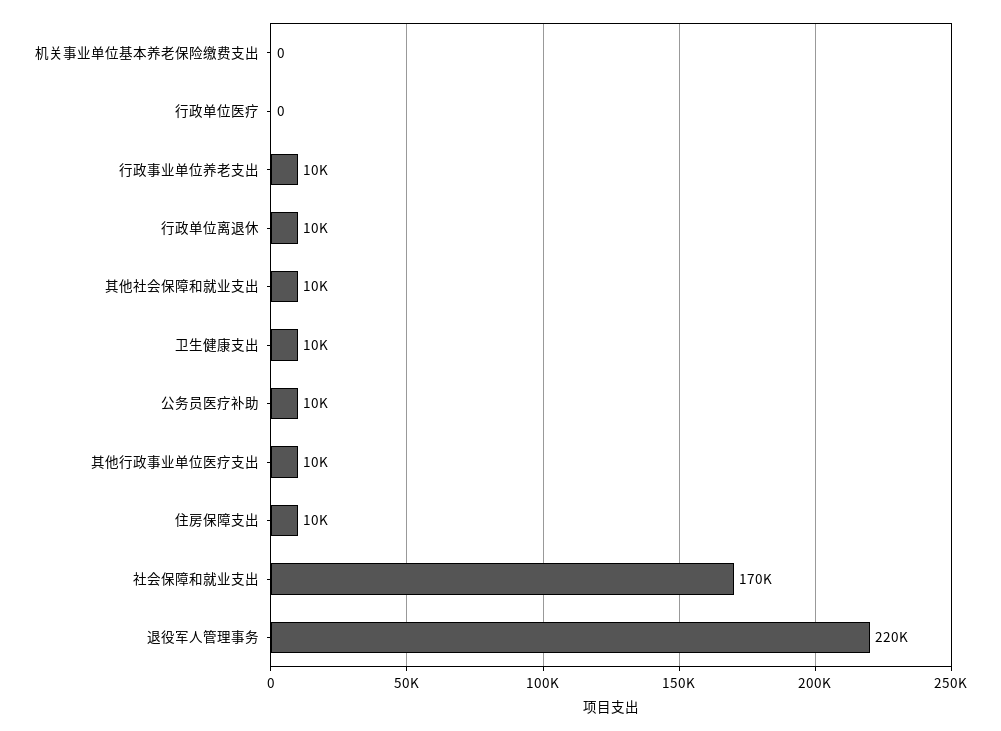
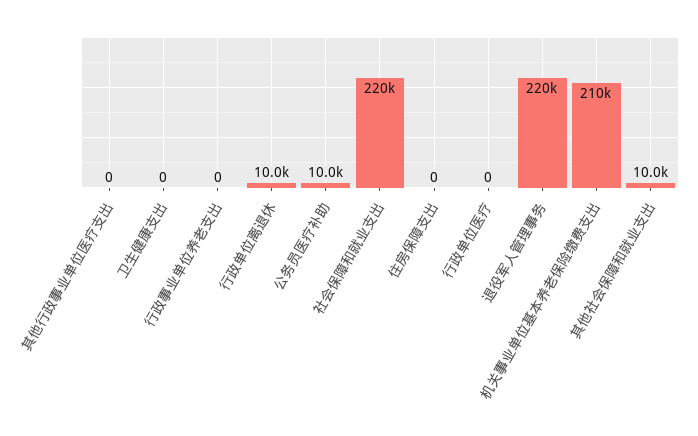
  {
-   "机关事业单位基本养老保险缴费支出": 0,
+   "机关事业单位基本养老保险缴费支出": 210000,
    "行政单位医疗": 0,
-   "行政事业单位养老支出": 10000,
+   "行政事业单位养老支出": 0,
    "行政单位离退休": 10000,
    "其他社会保障和就业支出": 10000,
-   "卫生健康支出": 10000,
+   "卫生健康支出": 0,
    "公务员医疗补助": 10000,
-   "其他行政事业单位医疗支出": 10000,
+   "其他行政事业单位医疗支出": 0,
-   "住房保障支出": 10000,
+   "住房保障支出": 0,
-   "社会保障和就业支出": 170000,
+   "社会保障和就业支出": 220000,
    "退役军人管理事务": 220000
  }

